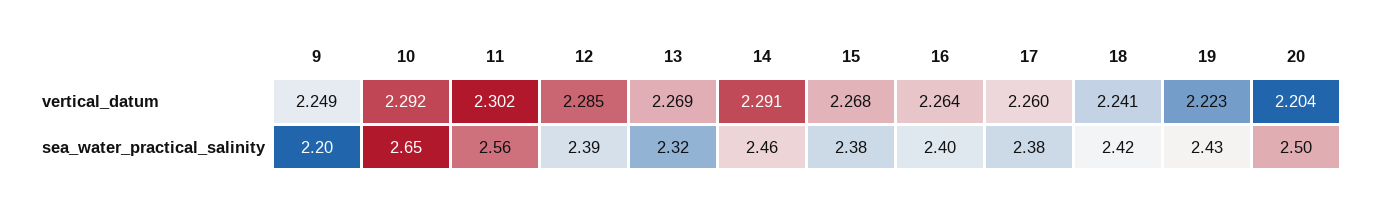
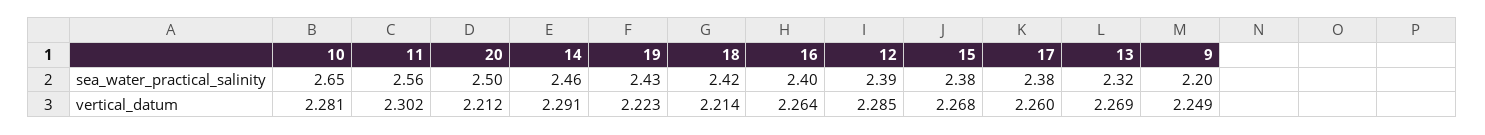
  {
    "9": {
      "vertical_datum": 2.249,
      "sea_water_practical_salinity": 2.2
    },
    "10": {
-     "vertical_datum": 2.292,
+     "vertical_datum": 2.281,
      "sea_water_practical_salinity": 2.65
    },
    "11": {
      "vertical_datum": 2.302,
      "sea_water_practical_salinity": 2.56
    },
    "12": {
      "vertical_datum": 2.285,
      "sea_water_practical_salinity": 2.39
    },
    "13": {
      "vertical_datum": 2.269,
      "sea_water_practical_salinity": 2.32
    },
    "14": {
      "vertical_datum": 2.291,
      "sea_water_practical_salinity": 2.46
    },
    "15": {
      "vertical_datum": 2.268,
      "sea_water_practical_salinity": 2.38
    },
    "16": {
      "vertical_datum": 2.264,
      "sea_water_practical_salinity": 2.4
    },
    "17": {
      "vertical_datum": 2.26,
      "sea_water_practical_salinity": 2.38
    },
    "18": {
-     "vertical_datum": 2.241,
+     "vertical_datum": 2.214,
      "sea_water_practical_salinity": 2.42
    },
    "19": {
      "vertical_datum": 2.223,
      "sea_water_practical_salinity": 2.43
    },
    "20": {
-     "vertical_datum": 2.204,
+     "vertical_datum": 2.212,
      "sea_water_practical_salinity": 2.5
    }
  }

